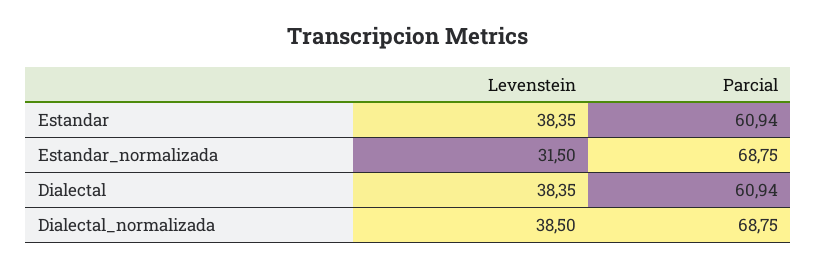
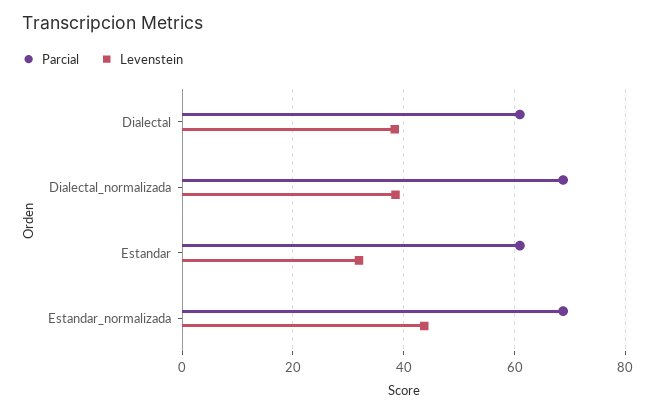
  {
    "Levenstein": {
-     "Estandar": 38.35,
+     "Estandar": 32,
-     "Estandar_normalizada": 31.5,
+     "Estandar_normalizada": 44,
      "Dialectal": 38.35,
      "Dialectal_normalizada": 38.5
    },
    "Parcial": {
      "Estandar": 60.94,
      "Estandar_normalizada": 68.75,
      "Dialectal": 60.94,
      "Dialectal_normalizada": 68.75
    }
  }

